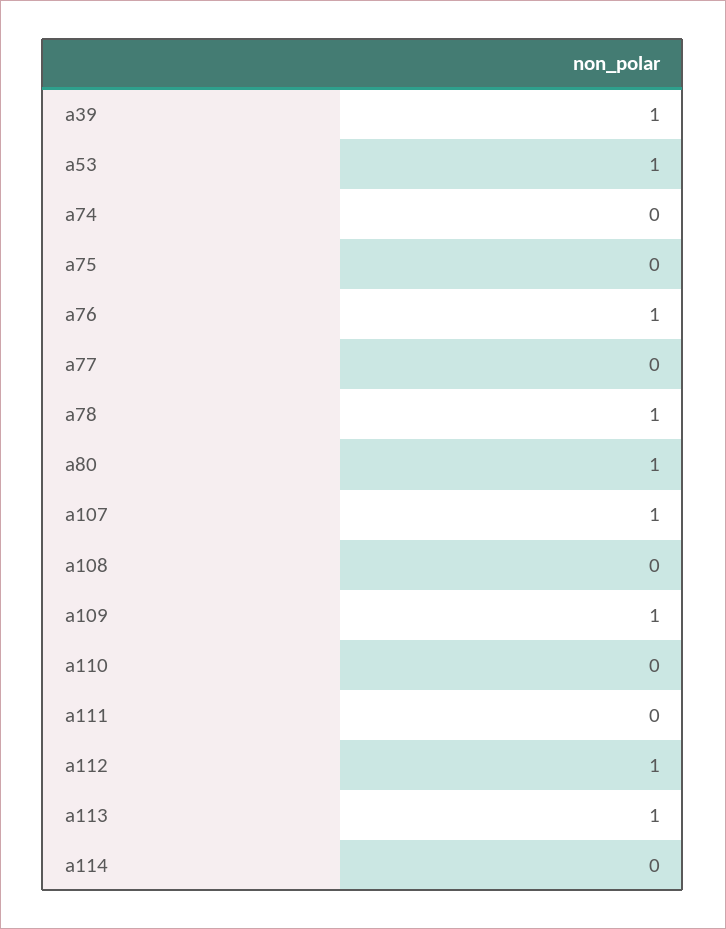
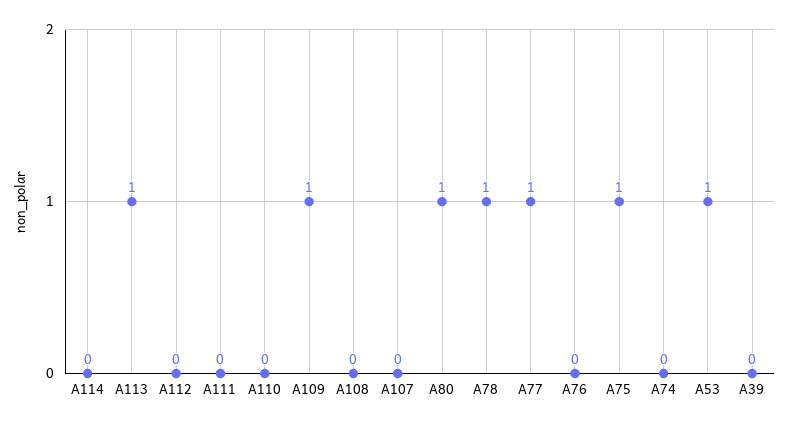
  {
-   "a39": 1,
+   "a39": 0,
    "a53": 1,
    "a74": 0,
-   "a75": 0,
+   "a75": 1,
-   "a76": 1,
+   "a76": 0,
-   "a77": 0,
+   "a77": 1,
    "a78": 1,
    "a80": 1,
-   "a107": 1,
+   "a107": 0,
    "a108": 0,
    "a109": 1,
    "a110": 0,
    "a111": 0,
-   "a112": 1,
+   "a112": 0,
    "a113": 1,
    "a114": 0
  }

